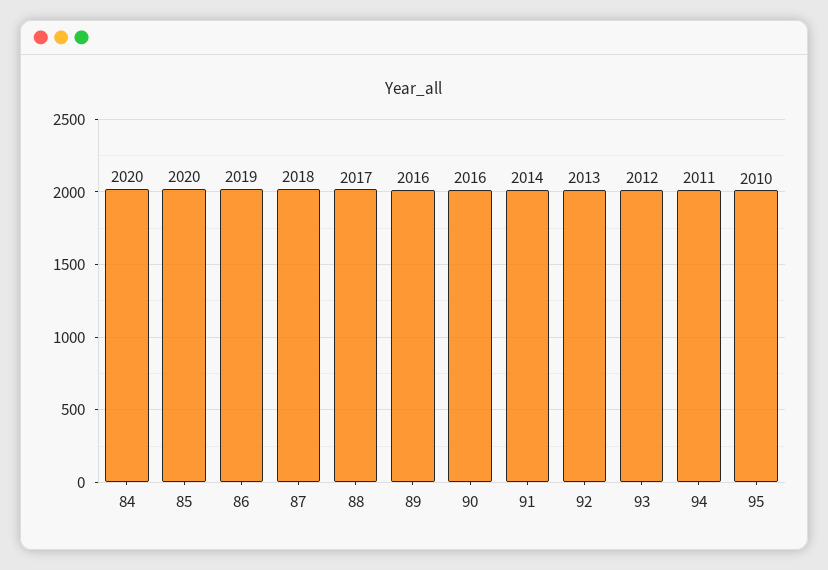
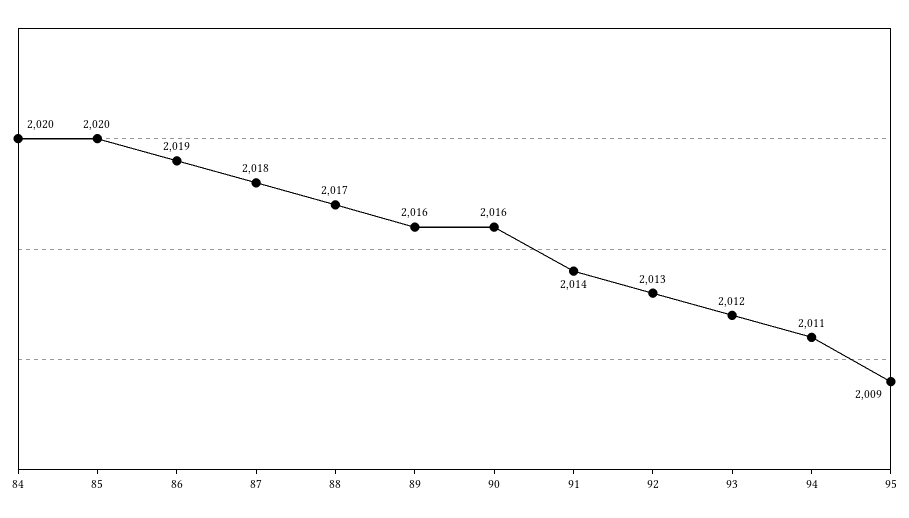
  {
    "84": 2020,
    "85": 2020,
    "86": 2019,
    "87": 2018,
    "88": 2017,
    "89": 2016,
    "90": 2016,
    "91": 2014,
    "92": 2013,
    "93": 2012,
    "94": 2011,
-   "95": 2010
+   "95": 2009
  }

